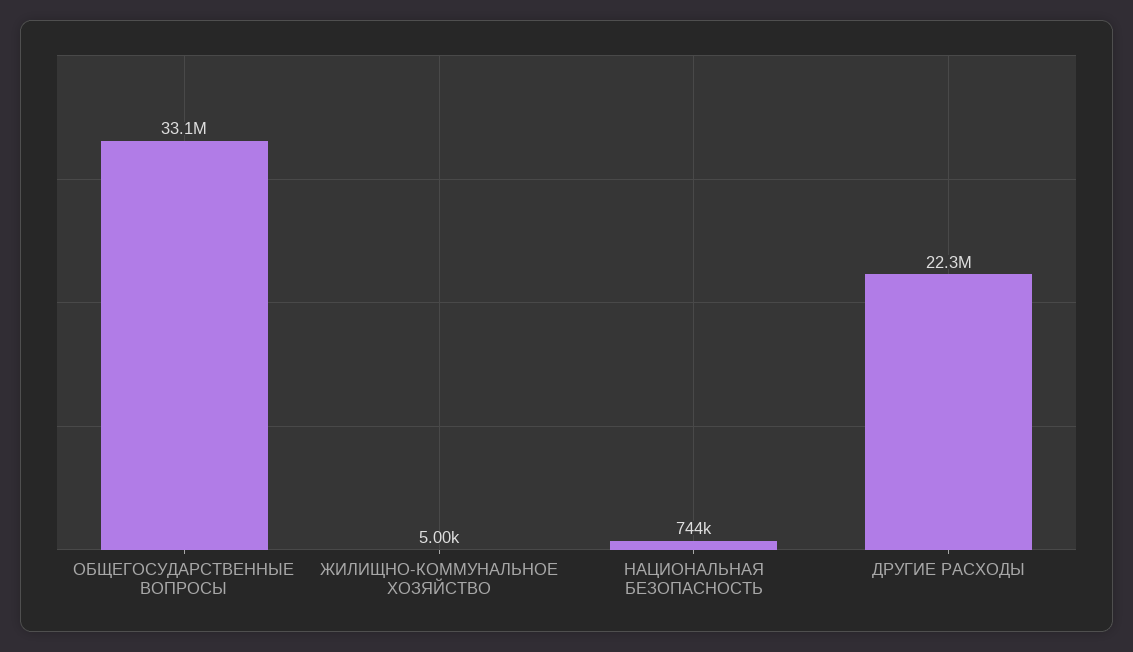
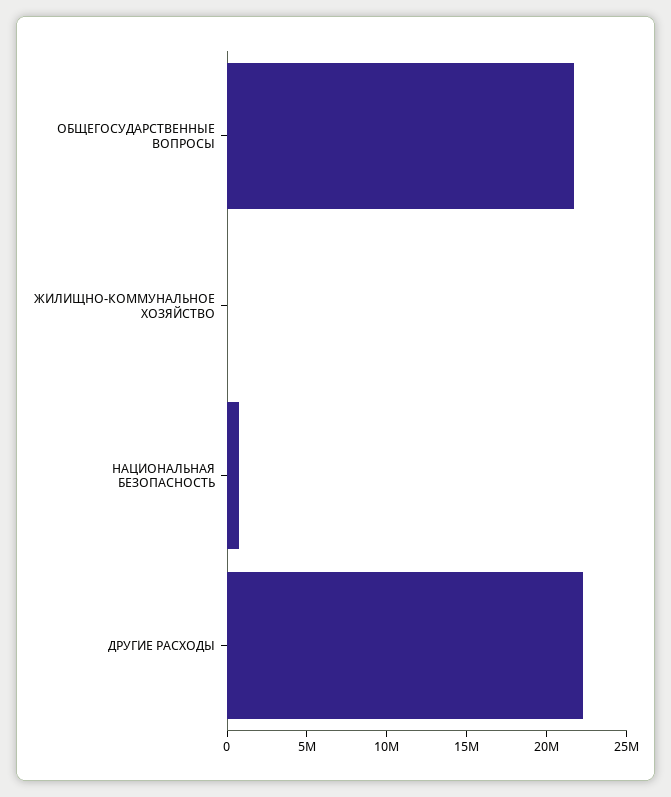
  {
-   "ОБЩЕГОСУДАРСТВЕННЫЕ ВОПРОСЫ": 33100000,
+   "ОБЩЕГОСУДАРСТВЕННЫЕ ВОПРОСЫ": 22000000,
    "ЖИЛИЩНО-КОММУНАЛЬНОЕ ХОЗЯЙСТВО": 5000,
    "НАЦИОНАЛЬНАЯ БЕЗОПАСНОСТЬ": 744000,
    "ДРУГИЕ РАСХОДЫ": 22300000
  }

